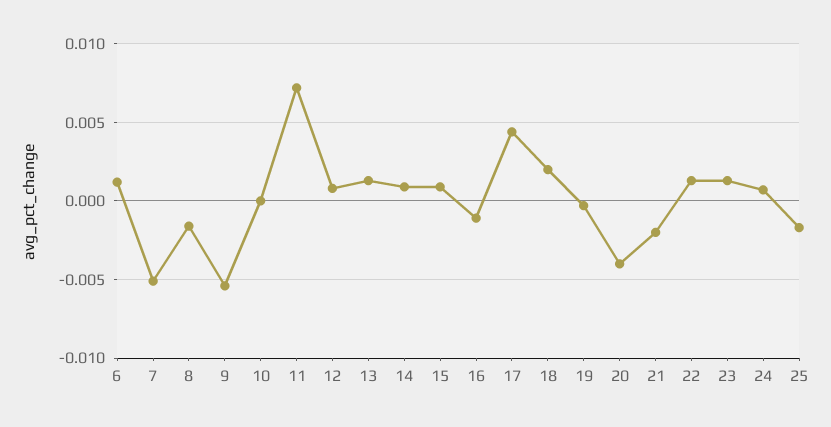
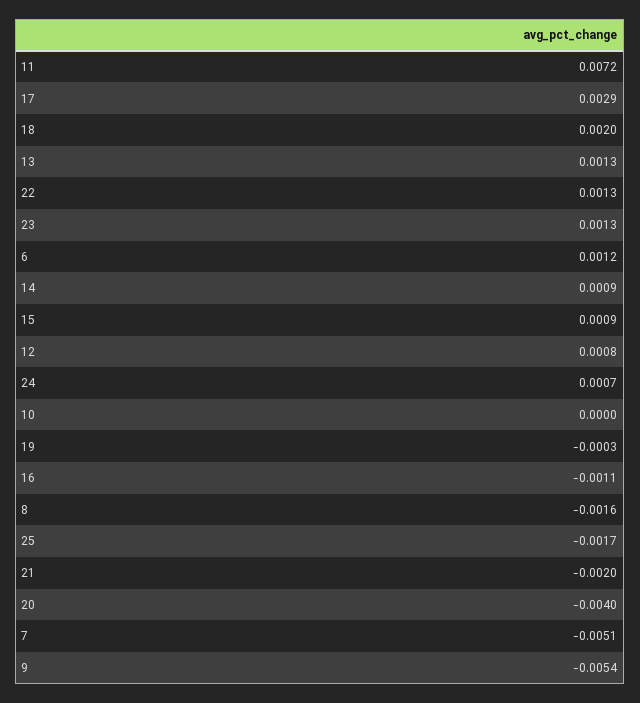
  {
    "6": 0.0012,
    "7": -0.0051,
    "8": -0.0016,
    "9": -0.0054,
    "10": 0,
    "11": 0.0072,
    "12": 0.0008,
    "13": 0.0013,
    "14": 0.0009,
    "15": 0.0009,
    "16": -0.0011,
-   "17": 0.0045,
+   "17": 0.0029,
    "18": 0.002,
    "19": -0.0003,
    "20": -0.004,
    "21": -0.002,
    "22": 0.0013,
    "23": 0.0013,
    "24": 0.0007,
    "25": -0.0017
  }

